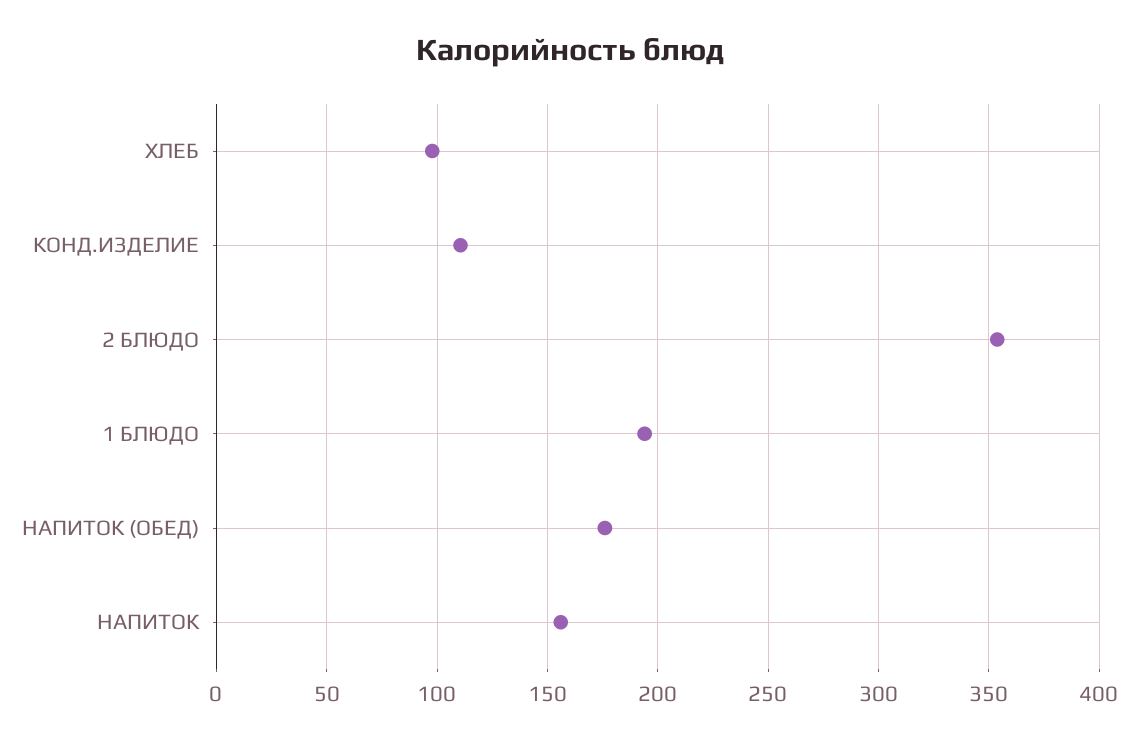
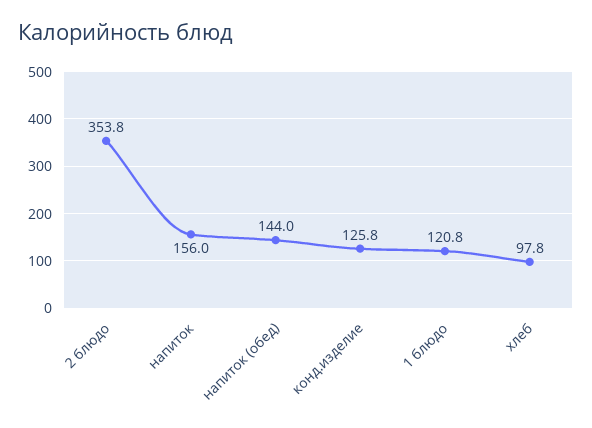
  {
    "ХЛЕБ": 97.8,
-   "КОНД.ИЗДЕЛИЕ": 110,
+   "КОНД.ИЗДЕЛИЕ": 125.8,
    "2 БЛЮДО": 353.8,
-   "1 БЛЮДО": 195,
+   "1 БЛЮДО": 120.8,
-   "НАПИТОК (ОБЕД)": 175,
+   "НАПИТОК (ОБЕД)": 144,
    "НАПИТОК": 156
  }

